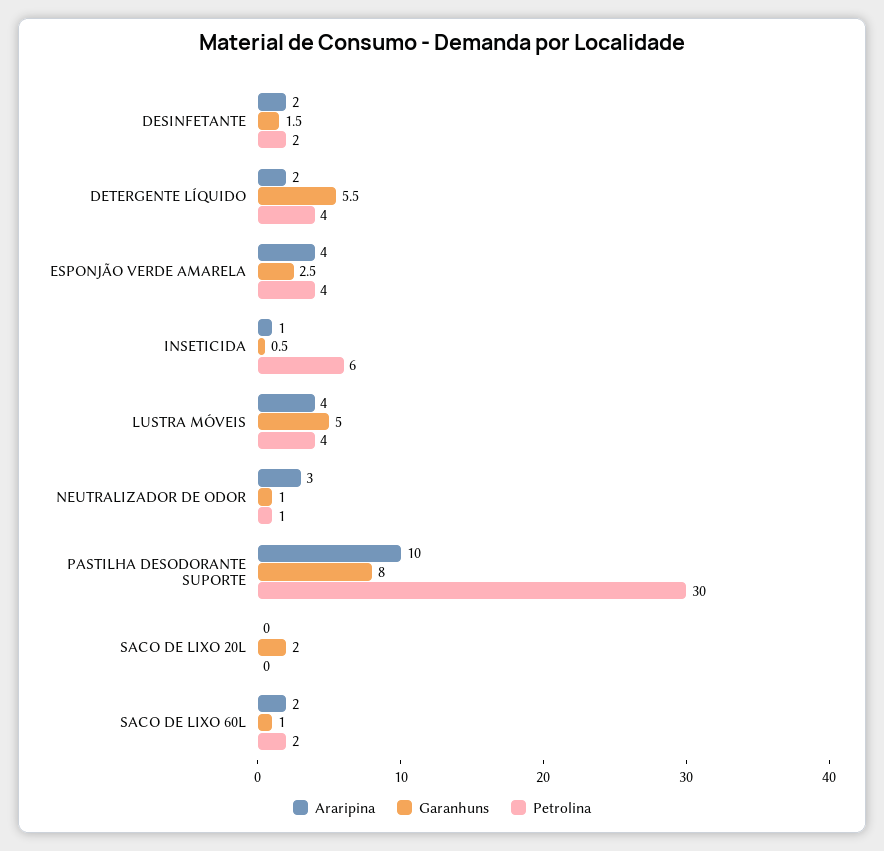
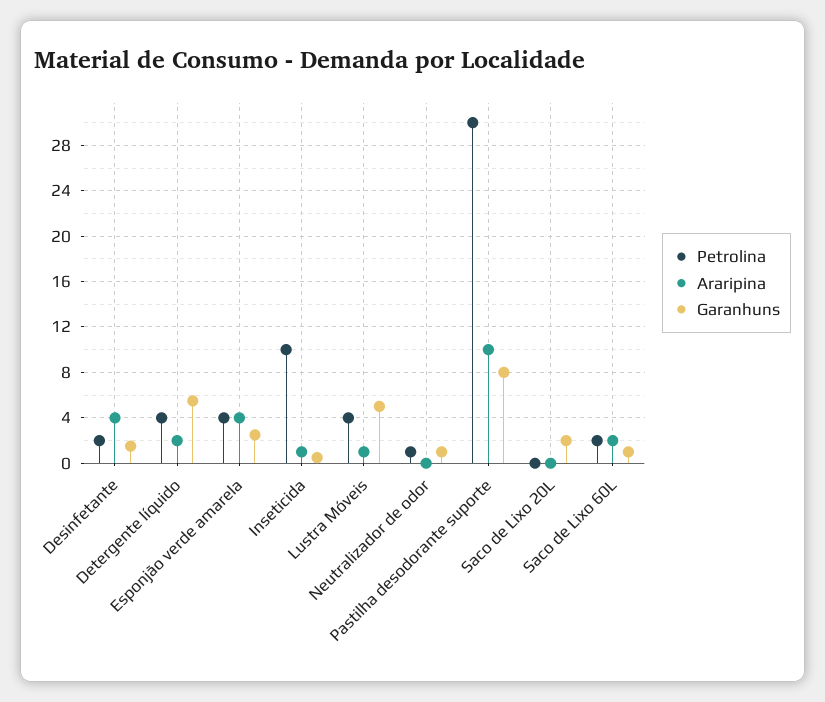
  {
    "Araripina": {
-     "DESINFETANTE": 2,
+     "DESINFETANTE": 4,
      "DETERGENTE LÍQUIDO": 2,
      "ESPONJÃO VERDE AMARELA": 4,
      "INSETICIDA": 1,
-     "LUSTRA MÓVEIS": 4,
+     "LUSTRA MÓVEIS": 1,
-     "NEUTRALIZADOR DE ODOR": 3,
+     "NEUTRALIZADOR DE ODOR": 0,
      "PASTILHA DESODORANTE SUPORTE": 10,
      "SACO DE LIXO 20L": 0,
      "SACO DE LIXO 60L": 2
    },
    "Garanhuns": {
      "DESINFETANTE": 1.5,
      "DETERGENTE LÍQUIDO": 5.5,
      "ESPONJÃO VERDE AMARELA": 2.5,
      "INSETICIDA": 0.5,
      "LUSTRA MÓVEIS": 5,
      "NEUTRALIZADOR DE ODOR": 1,
      "PASTILHA DESODORANTE SUPORTE": 8,
      "SACO DE LIXO 20L": 2,
      "SACO DE LIXO 60L": 1
    },
    "Petrolina": {
      "DESINFETANTE": 2,
      "DETERGENTE LÍQUIDO": 4,
      "ESPONJÃO VERDE AMARELA": 4,
-     "INSETICIDA": 6,
+     "INSETICIDA": 10,
      "LUSTRA MÓVEIS": 4,
      "NEUTRALIZADOR DE ODOR": 1,
      "PASTILHA DESODORANTE SUPORTE": 30,
      "SACO DE LIXO 20L": 0,
      "SACO DE LIXO 60L": 2
    }
  }

